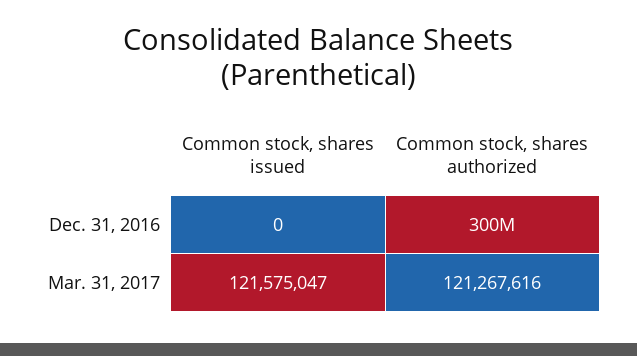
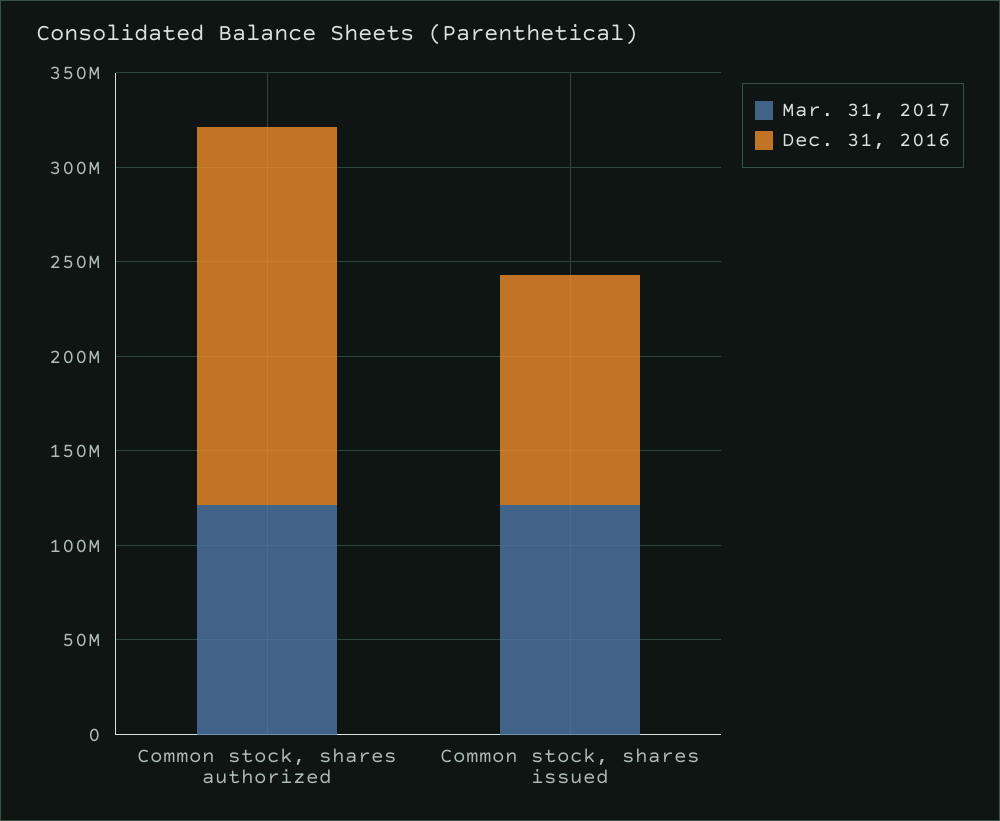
  {
    "Dec. 31, 2016": {
-     "Common stock, shares issued": 0,
+     "Common stock, shares issued": 120000000,
-     "Common stock, shares authorized": 300000000
+     "Common stock, shares authorized": 200000000
    },
    "Mar. 31, 2017": {
      "Common stock, shares issued": 121575047,
      "Common stock, shares authorized": 121267616
    }
  }

